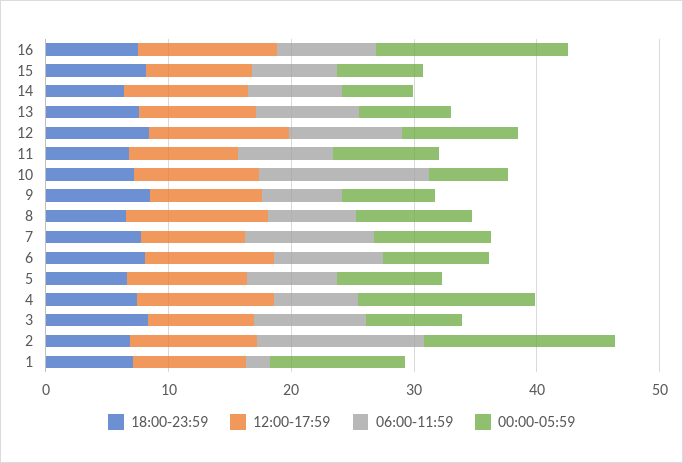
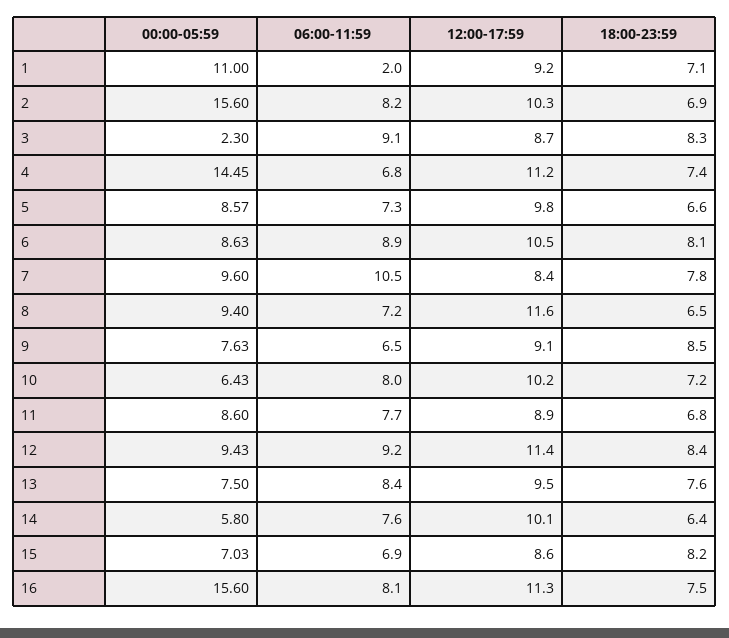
  {
    "18:00-23:59": {
      "16": 7.5,
      "15": 8.2,
      "14": 6.4,
      "13": 7.6,
      "12": 8.4,
      "11": 6.8,
      "10": 7.2,
      "9": 8.5,
      "8": 6.5,
      "7": 7.8,
      "6": 8.1,
      "5": 6.6,
      "4": 7.4,
      "3": 8.3,
      "2": 6.9,
      "1": 7.1
    },
    "12:00-17:59": {
      "16": 11.3,
      "15": 8.6,
      "14": 10.1,
      "13": 9.5,
      "12": 11.4,
      "11": 8.9,
      "10": 10.2,
      "9": 9.1,
      "8": 11.6,
      "7": 8.4,
      "6": 10.5,
      "5": 9.8,
      "4": 11.2,
      "3": 8.7,
      "2": 10.3,
      "1": 9.2
    },
    "06:00-11:59": {
      "16": 8.1,
      "15": 6.9,
      "14": 7.6,
      "13": 8.4,
      "12": 9.2,
      "11": 7.7,
-     "10": 14,
+     "10": 8,
      "9": 6.5,
      "8": 7.2,
      "7": 10.5,
      "6": 8.9,
      "5": 7.3,
      "4": 6.8,
      "3": 9.1,
-     "2": 14,
+     "2": 8.2,
      "1": 2
    },
    "00:00-05:59": {
      "16": 15.6,
      "15": 7.03,
      "14": 5.8,
      "13": 7.5,
      "12": 9.43,
      "11": 8.6,
      "10": 6.43,
      "9": 7.63,
      "8": 9.4,
      "7": 9.6,
      "6": 8.63,
      "5": 8.57,
      "4": 14.45,
-     "3": 8,
+     "3": 2.3,
      "2": 15.6,
      "1": 11
    }
  }

